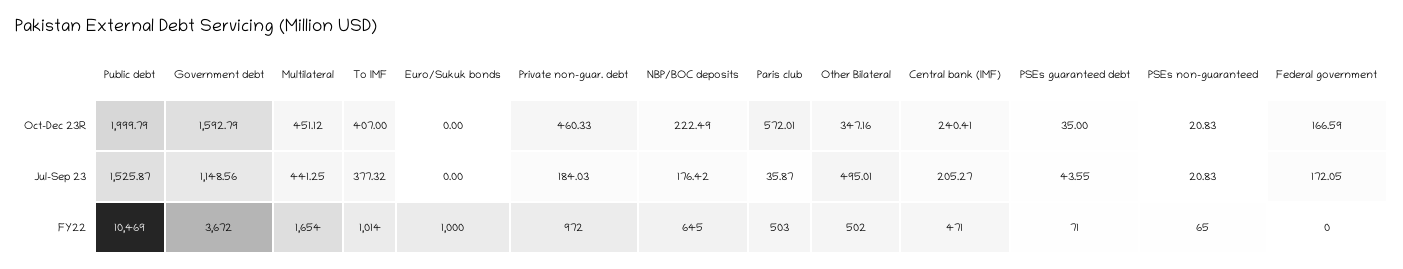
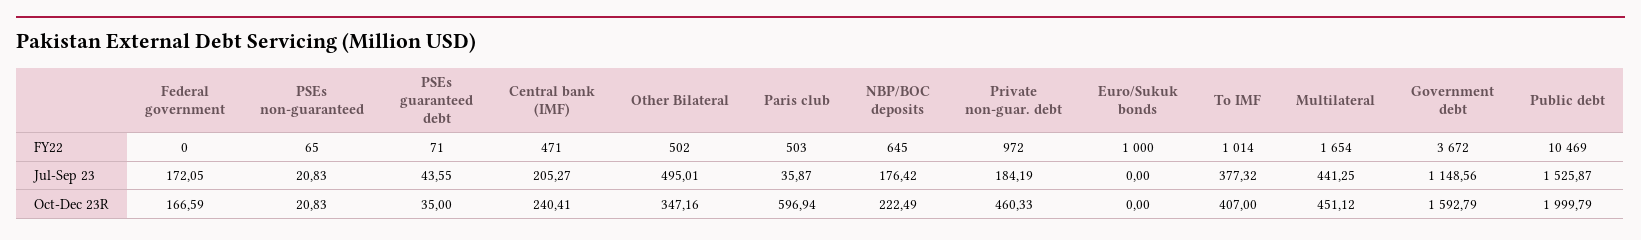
  {
    "Public debt": {
      "Oct-Dec 23R": 1999.79,
      "Jul-Sep 23": 1525.87,
      "FY22": 10469
    },
    "Government debt": {
      "Oct-Dec 23R": 1592.79,
      "Jul-Sep 23": 1148.56,
      "FY22": 3672
    },
    "Multilateral": {
      "Oct-Dec 23R": 451.12,
      "Jul-Sep 23": 441.25,
      "FY22": 1654
    },
    "To IMF": {
      "Oct-Dec 23R": 407,
      "Jul-Sep 23": 377.32,
      "FY22": 1014
    },
    "Euro/Sukuk bonds": {
      "Oct-Dec 23R": 0,
      "Jul-Sep 23": 0,
      "FY22": 1000
    },
    "Private non-guar. debt": {
      "Oct-Dec 23R": 460.33,
-     "Jul-Sep 23": 184.03,
+     "Jul-Sep 23": 184.19,
      "FY22": 972
    },
    "NBP/BOC deposits": {
      "Oct-Dec 23R": 222.49,
      "Jul-Sep 23": 176.42,
      "FY22": 645
    },
    "Paris club": {
-     "Oct-Dec 23R": 572.01,
+     "Oct-Dec 23R": 596.94,
      "Jul-Sep 23": 35.87,
      "FY22": 503
    },
    "Other Bilateral": {
      "Oct-Dec 23R": 347.16,
      "Jul-Sep 23": 495.01,
      "FY22": 502
    },
    "Central bank (IMF)": {
      "Oct-Dec 23R": 240.41,
      "Jul-Sep 23": 205.27,
      "FY22": 471
    },
    "PSEs guaranteed debt": {
      "Oct-Dec 23R": 35,
      "Jul-Sep 23": 43.55,
      "FY22": 71
    },
    "PSEs non-guaranteed": {
      "Oct-Dec 23R": 20.83,
      "Jul-Sep 23": 20.83,
      "FY22": 65
    },
    "Federal government": {
      "Oct-Dec 23R": 166.59,
      "Jul-Sep 23": 172.05,
      "FY22": 0
    }
  }

